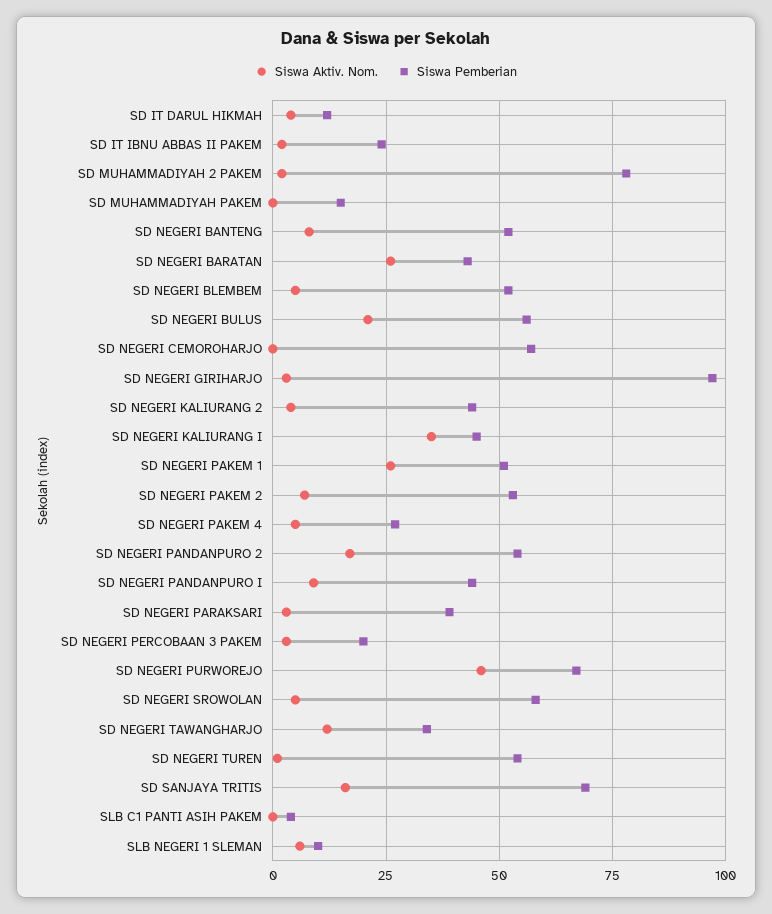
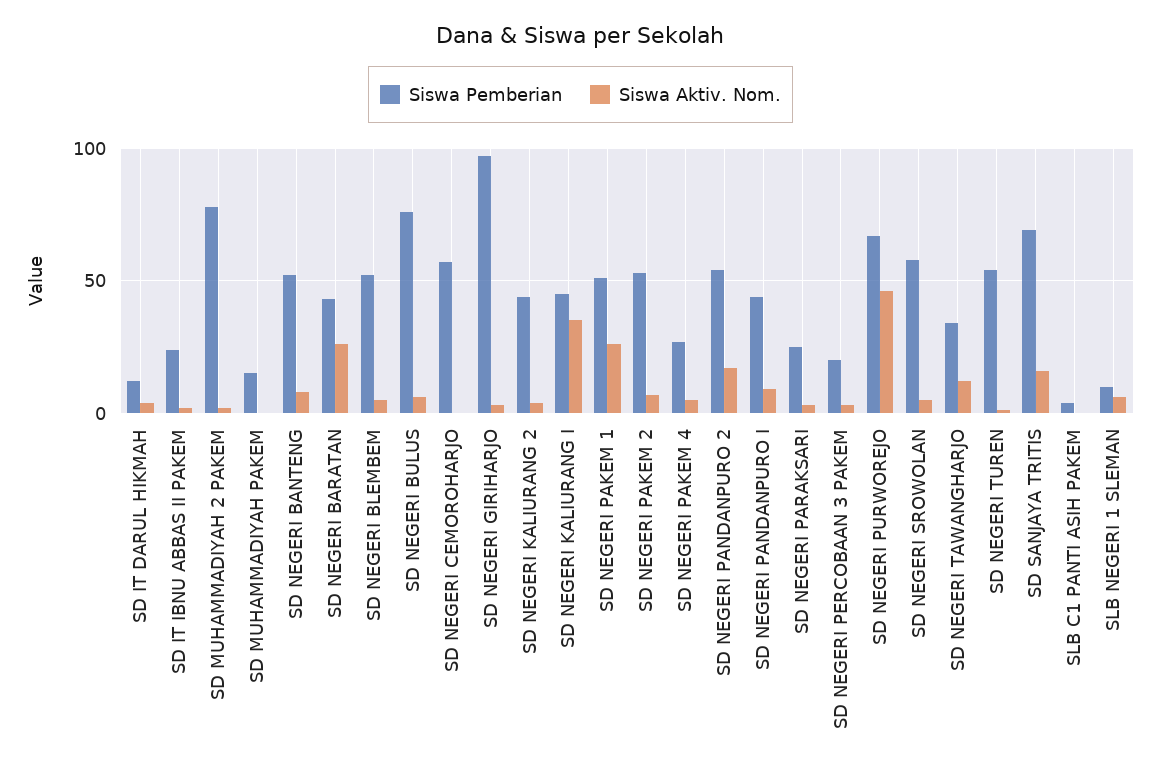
  {
    "Siswa Aktiv. Nom.": {
      "SD IT DARUL HIKMAH": 5,
      "SD IT IBNU ABBAS II PAKEM": 0,
      "SD MUHAMMADIYAH 2 PAKEM": 0,
      "SD MUHAMMADIYAH PAKEM": 0,
      "SD NEGERI BANTENG": 10,
      "SD NEGERI BARATAN": 25,
      "SD NEGERI BLEMBEM": 5,
-     "SD NEGERI BULUS": 20,
+     "SD NEGERI BULUS": 5,
      "SD NEGERI CEMOROHARJO": 0,
      "SD NEGERI GIRIHARJO": 5,
      "SD NEGERI KALIURANG 2": 5,
      "SD NEGERI KALIURANG I": 35,
      "SD NEGERI PAKEM 1": 25,
      "SD NEGERI PAKEM 2": 5,
      "SD NEGERI PAKEM 4": 5,
      "SD NEGERI PANDANPURO 2": 15,
      "SD NEGERI PANDANPURO I": 10,
      "SD NEGERI PARAKSARI": 5,
      "SD NEGERI PERCOBAAN 3 PAKEM": 5,
      "SD NEGERI PURWOREJO": 45,
      "SD NEGERI SROWOLAN": 5,
      "SD NEGERI TAWANGHARJO": 10,
      "SD NEGERI TUREN": 0,
      "SD SANJAYA TRITIS": 15,
      "SLB C1 PANTI ASIH PAKEM": 0,
      "SLB NEGERI 1 SLEMAN": 5
    },
    "Siswa Pemberian": {
      "SD IT DARUL HIKMAH": 10,
      "SD IT IBNU ABBAS II PAKEM": 25,
      "SD MUHAMMADIYAH 2 PAKEM": 80,
      "SD MUHAMMADIYAH PAKEM": 15,
      "SD NEGERI BANTENG": 50,
      "SD NEGERI BARATAN": 45,
      "SD NEGERI BLEMBEM": 50,
-     "SD NEGERI BULUS": 55,
+     "SD NEGERI BULUS": 75,
      "SD NEGERI CEMOROHARJO": 55,
      "SD NEGERI GIRIHARJO": 95,
      "SD NEGERI KALIURANG 2": 45,
      "SD NEGERI KALIURANG I": 45,
      "SD NEGERI PAKEM 1": 50,
      "SD NEGERI PAKEM 2": 55,
      "SD NEGERI PAKEM 4": 25,
      "SD NEGERI PANDANPURO 2": 55,
      "SD NEGERI PANDANPURO I": 45,
-     "SD NEGERI PARAKSARI": 40,
+     "SD NEGERI PARAKSARI": 25,
      "SD NEGERI PERCOBAAN 3 PAKEM": 20,
      "SD NEGERI PURWOREJO": 65,
      "SD NEGERI SROWOLAN": 60,
      "SD NEGERI TAWANGHARJO": 35,
      "SD NEGERI TUREN": 55,
      "SD SANJAYA TRITIS": 70,
      "SLB C1 PANTI ASIH PAKEM": 5,
      "SLB NEGERI 1 SLEMAN": 10
    }
  }

